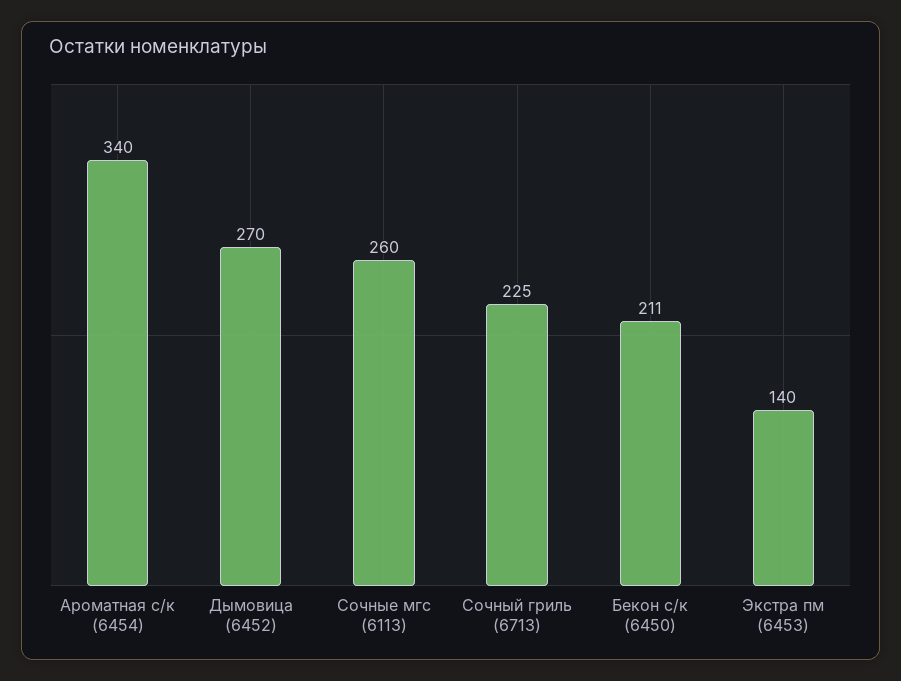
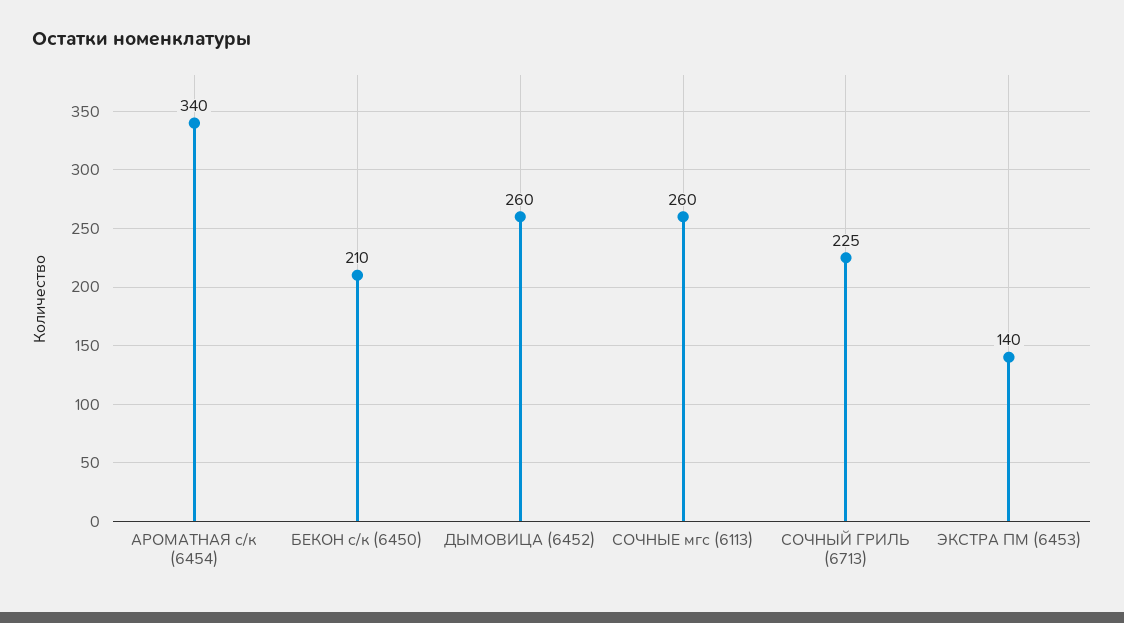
  {
    "Ароматная с/к (6454)": 340,
-   "Дымовица (6452)": 270,
+   "Дымовица (6452)": 260,
    "Сочные мгс (6113)": 260,
    "Сочный гриль (6713)": 225,
-   "Бекон с/к (6450)": 211,
+   "Бекон с/к (6450)": 210,
    "Экстра пм (6453)": 140
  }

